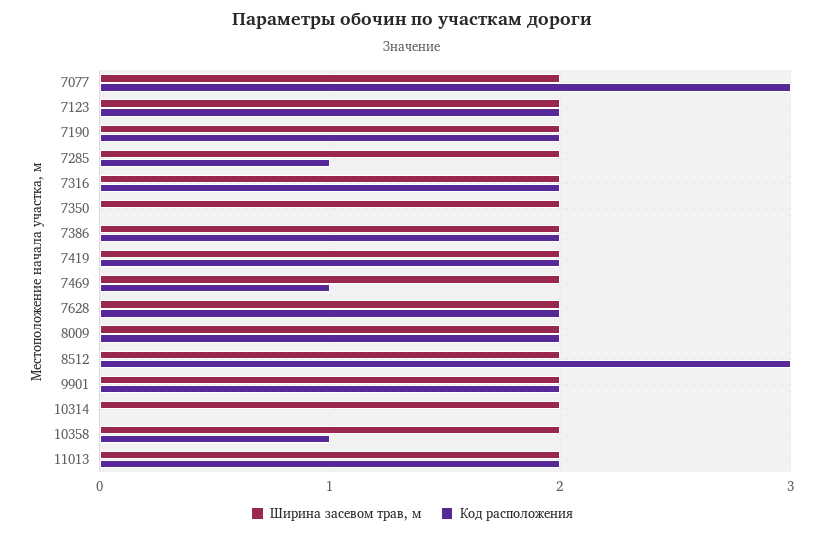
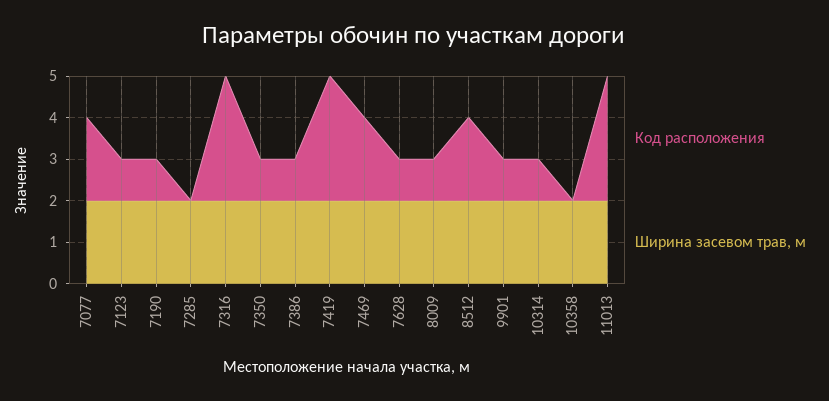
  {
    "Ширина засевом трав, м": {
      "7077": 2,
      "7123": 2,
      "7190": 2,
      "7285": 2,
      "7316": 2,
      "7350": 2,
      "7386": 2,
      "7419": 2,
      "7469": 2,
      "7628": 2,
      "8009": 2,
      "8512": 2,
      "9901": 2,
      "10314": 2,
      "10358": 2,
      "11013": 2
    },
    "Код расположения": {
-     "7077": 3,
+     "7077": 2,
-     "7123": 2,
+     "7123": 1,
-     "7190": 2,
+     "7190": 1,
-     "7285": 1,
+     "7285": 0,
-     "7316": 2,
+     "7316": 3,
-     "7350": 0,
+     "7350": 1,
-     "7386": 2,
+     "7386": 1,
-     "7419": 2,
+     "7419": 3,
-     "7469": 1,
+     "7469": 2,
-     "7628": 2,
+     "7628": 1,
-     "8009": 2,
+     "8009": 1,
-     "8512": 3,
+     "8512": 2,
-     "9901": 2,
+     "9901": 1,
-     "10314": 0,
+     "10314": 1,
-     "10358": 1,
+     "10358": 0,
-     "11013": 2
+     "11013": 3
    }
  }

